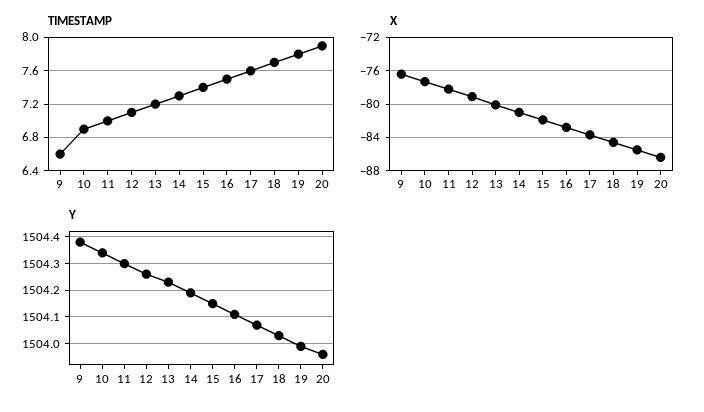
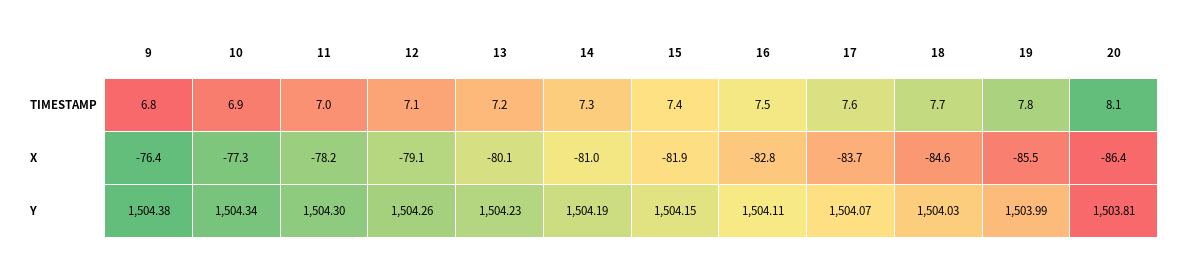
  {
    "TIMESTAMP": {
-     "9": 6.6,
+     "9": 6.8,
      "10": 6.9,
      "11": 7,
      "12": 7.1,
      "13": 7.2,
      "14": 7.3,
      "15": 7.4,
      "16": 7.5,
      "17": 7.6,
      "18": 7.7,
      "19": 7.8,
-     "20": 7.9
+     "20": 8.1
    },
    "X": {
      "9": -76.4,
      "10": -77.3,
      "11": -78.2,
      "12": -79.1,
      "13": -80.1,
      "14": -81,
      "15": -81.9,
      "16": -82.8,
      "17": -83.7,
      "18": -84.6,
      "19": -85.5,
      "20": -86.4
    },
    "Y": {
      "9": 1504.38,
      "10": 1504.34,
      "11": 1504.3,
      "12": 1504.26,
      "13": 1504.23,
      "14": 1504.19,
      "15": 1504.15,
      "16": 1504.11,
      "17": 1504.07,
      "18": 1504.03,
      "19": 1503.99,
-     "20": 1503.95
+     "20": 1503.81
    }
  }

